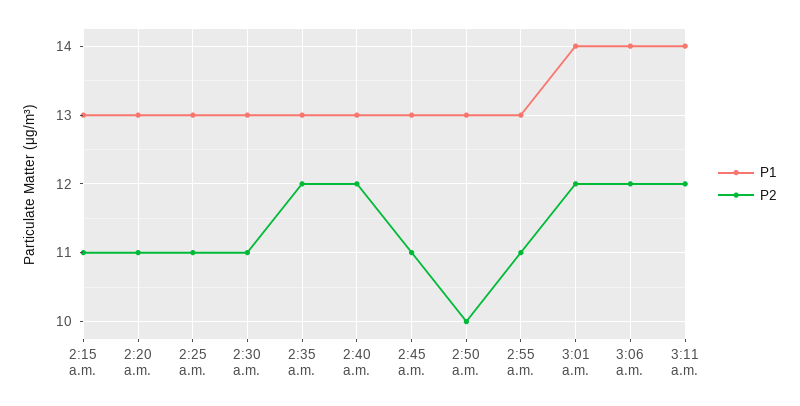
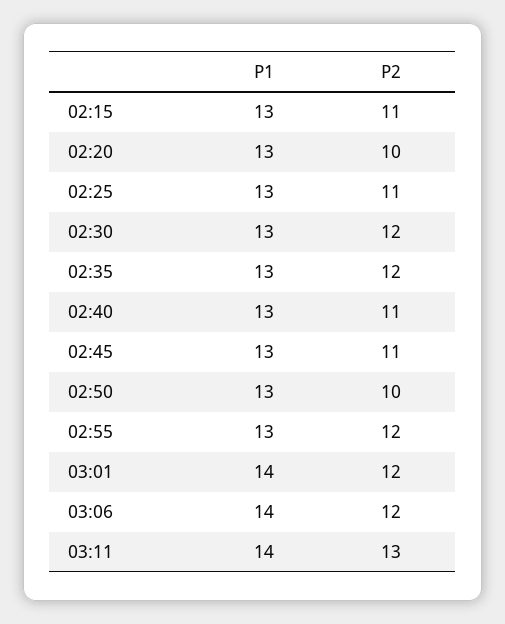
  {
    "P1": {
      "2:15 a.m.": 13,
      "2:20 a.m.": 13,
      "2:25 a.m.": 13,
      "2:30 a.m.": 13,
      "2:35 a.m.": 13,
      "2:40 a.m.": 13,
      "2:45 a.m.": 13,
      "2:50 a.m.": 13,
      "2:55 a.m.": 13,
      "3:01 a.m.": 14,
      "3:06 a.m.": 14,
      "3:11 a.m.": 14
    },
    "P2": {
      "2:15 a.m.": 11,
-     "2:20 a.m.": 11,
+     "2:20 a.m.": 10,
      "2:25 a.m.": 11,
-     "2:30 a.m.": 11,
+     "2:30 a.m.": 12,
      "2:35 a.m.": 12,
-     "2:40 a.m.": 12,
+     "2:40 a.m.": 11,
      "2:45 a.m.": 11,
      "2:50 a.m.": 10,
-     "2:55 a.m.": 11,
+     "2:55 a.m.": 12,
      "3:01 a.m.": 12,
      "3:06 a.m.": 12,
-     "3:11 a.m.": 12
+     "3:11 a.m.": 13
    }
  }

